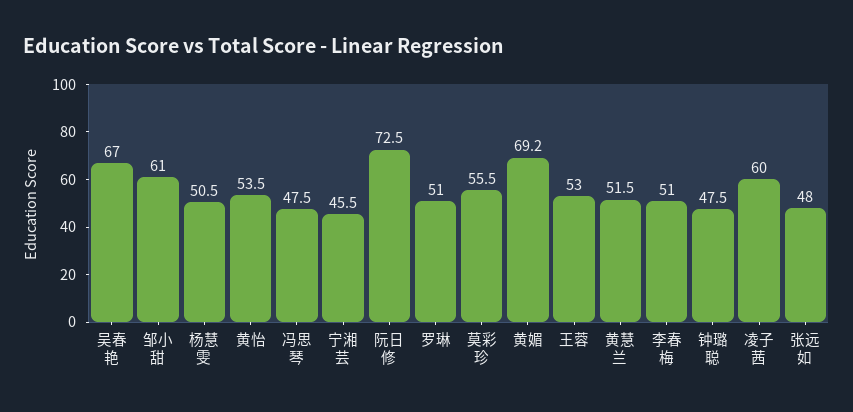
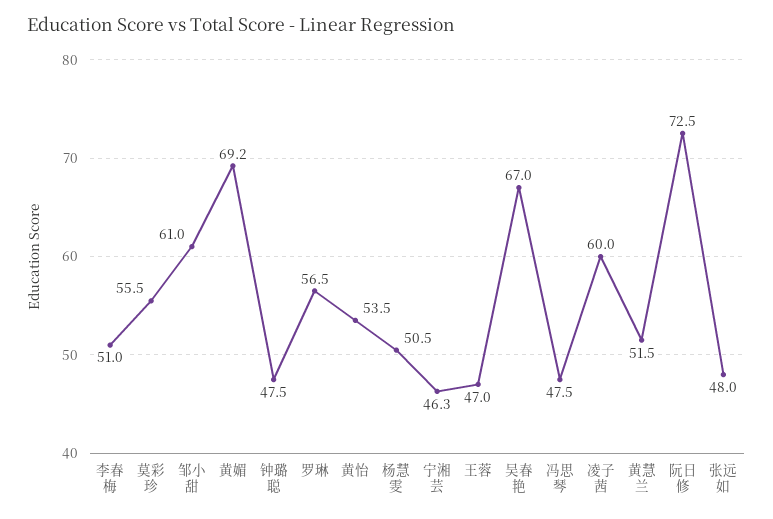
  {
    "吴春艳": 67,
    "邹小甜": 61,
    "杨慧雯": 50.5,
    "黄怡": 53.5,
    "冯思琴": 47.5,
-   "宁湘芸": 45.5,
+   "宁湘芸": 46.3,
    "阮日修": 72.5,
-   "罗琳": 51,
+   "罗琳": 56.5,
    "莫彩珍": 55.5,
    "黄媚": 69.2,
-   "王蓉": 53,
+   "王蓉": 47,
    "黄慧兰": 51.5,
    "李春梅": 51,
    "钟璐聪": 47.5,
    "凌子茜": 60,
    "张远如": 48
  }

